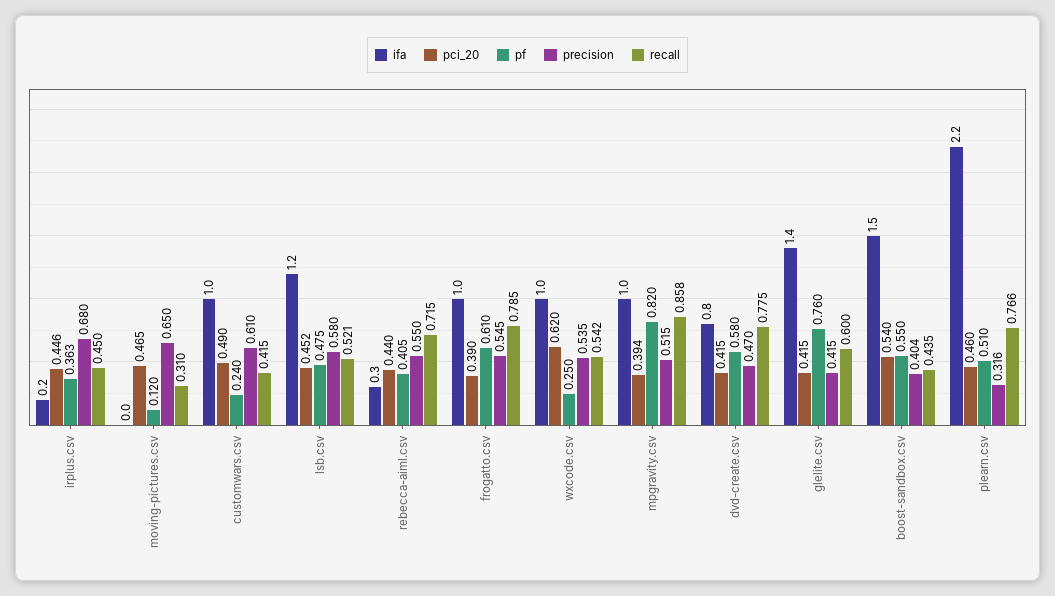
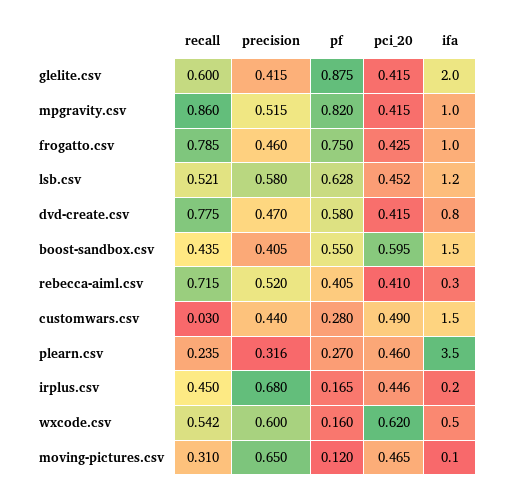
  {
    "ifa": {
      "irplus.csv": 0.2,
-     "moving-pictures.csv": 0,
+     "moving-pictures.csv": 0.1,
-     "customwars.csv": 1,
+     "customwars.csv": 1.5,
      "lsb.csv": 1.2,
      "rebecca-aiml.csv": 0.3,
      "frogatto.csv": 1,
-     "wxcode.csv": 1,
+     "wxcode.csv": 0.5,
      "mpgravity.csv": 1,
      "dvd-create.csv": 0.8,
-     "glelite.csv": 1.4,
+     "glelite.csv": 2,
      "boost-sandbox.csv": 1.5,
-     "plearn.csv": 2.2
+     "plearn.csv": 3.5
    },
    "pci_20": {
      "irplus.csv": 0.446,
      "moving-pictures.csv": 0.465,
      "customwars.csv": 0.49,
      "lsb.csv": 0.452,
-     "rebecca-aiml.csv": 0.44,
+     "rebecca-aiml.csv": 0.41,
-     "frogatto.csv": 0.39,
+     "frogatto.csv": 0.425,
      "wxcode.csv": 0.62,
-     "mpgravity.csv": 0.394,
+     "mpgravity.csv": 0.415,
      "dvd-create.csv": 0.415,
      "glelite.csv": 0.415,
-     "boost-sandbox.csv": 0.54,
+     "boost-sandbox.csv": 0.595,
      "plearn.csv": 0.46
    },
    "pf": {
-     "irplus.csv": 0.363,
+     "irplus.csv": 0.165,
      "moving-pictures.csv": 0.12,
-     "customwars.csv": 0.24,
+     "customwars.csv": 0.28,
-     "lsb.csv": 0.475,
+     "lsb.csv": 0.628,
      "rebecca-aiml.csv": 0.405,
-     "frogatto.csv": 0.61,
+     "frogatto.csv": 0.75,
-     "wxcode.csv": 0.25,
+     "wxcode.csv": 0.16,
      "mpgravity.csv": 0.82,
      "dvd-create.csv": 0.58,
-     "glelite.csv": 0.76,
+     "glelite.csv": 0.875,
      "boost-sandbox.csv": 0.55,
-     "plearn.csv": 0.51
+     "plearn.csv": 0.27
    },
    "precision": {
      "irplus.csv": 0.68,
      "moving-pictures.csv": 0.65,
-     "customwars.csv": 0.61,
+     "customwars.csv": 0.44,
      "lsb.csv": 0.58,
-     "rebecca-aiml.csv": 0.55,
+     "rebecca-aiml.csv": 0.52,
-     "frogatto.csv": 0.545,
+     "frogatto.csv": 0.46,
-     "wxcode.csv": 0.535,
+     "wxcode.csv": 0.6,
      "mpgravity.csv": 0.515,
      "dvd-create.csv": 0.47,
      "glelite.csv": 0.415,
-     "boost-sandbox.csv": 0.404,
+     "boost-sandbox.csv": 0.405,
      "plearn.csv": 0.316
    },
    "recall": {
      "irplus.csv": 0.45,
      "moving-pictures.csv": 0.31,
-     "customwars.csv": 0.415,
+     "customwars.csv": 0.03,
      "lsb.csv": 0.521,
      "rebecca-aiml.csv": 0.715,
      "frogatto.csv": 0.785,
      "wxcode.csv": 0.542,
-     "mpgravity.csv": 0.858,
+     "mpgravity.csv": 0.86,
      "dvd-create.csv": 0.775,
      "glelite.csv": 0.6,
      "boost-sandbox.csv": 0.435,
-     "plearn.csv": 0.766
+     "plearn.csv": 0.235
    }
  }

